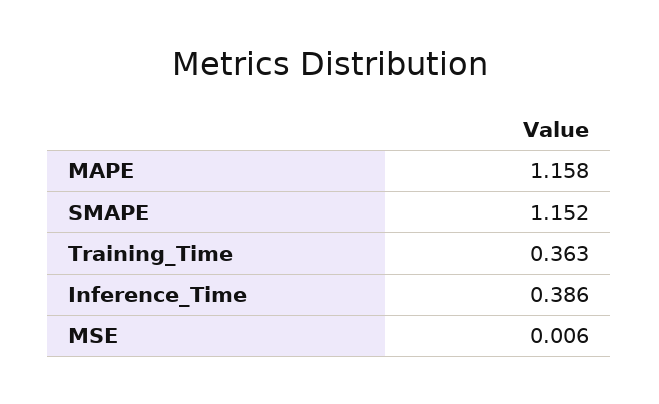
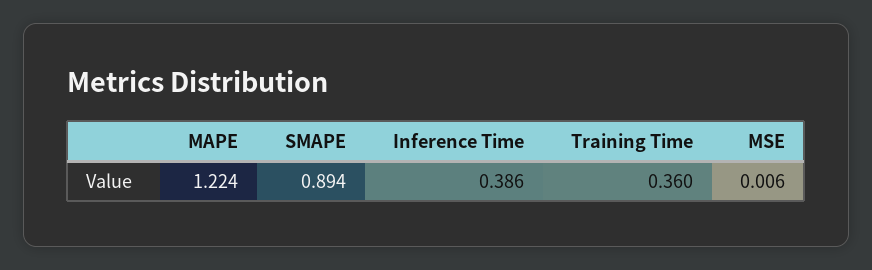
  {
-   "MAPE": 1.158,
+   "MAPE": 1.224,
-   "SMAPE": 1.152,
+   "SMAPE": 0.894,
-   "Training_Time": 0.363,
+   "Training_Time": 0.36,
    "Inference_Time": 0.386,
    "MSE": 0.006
  }

